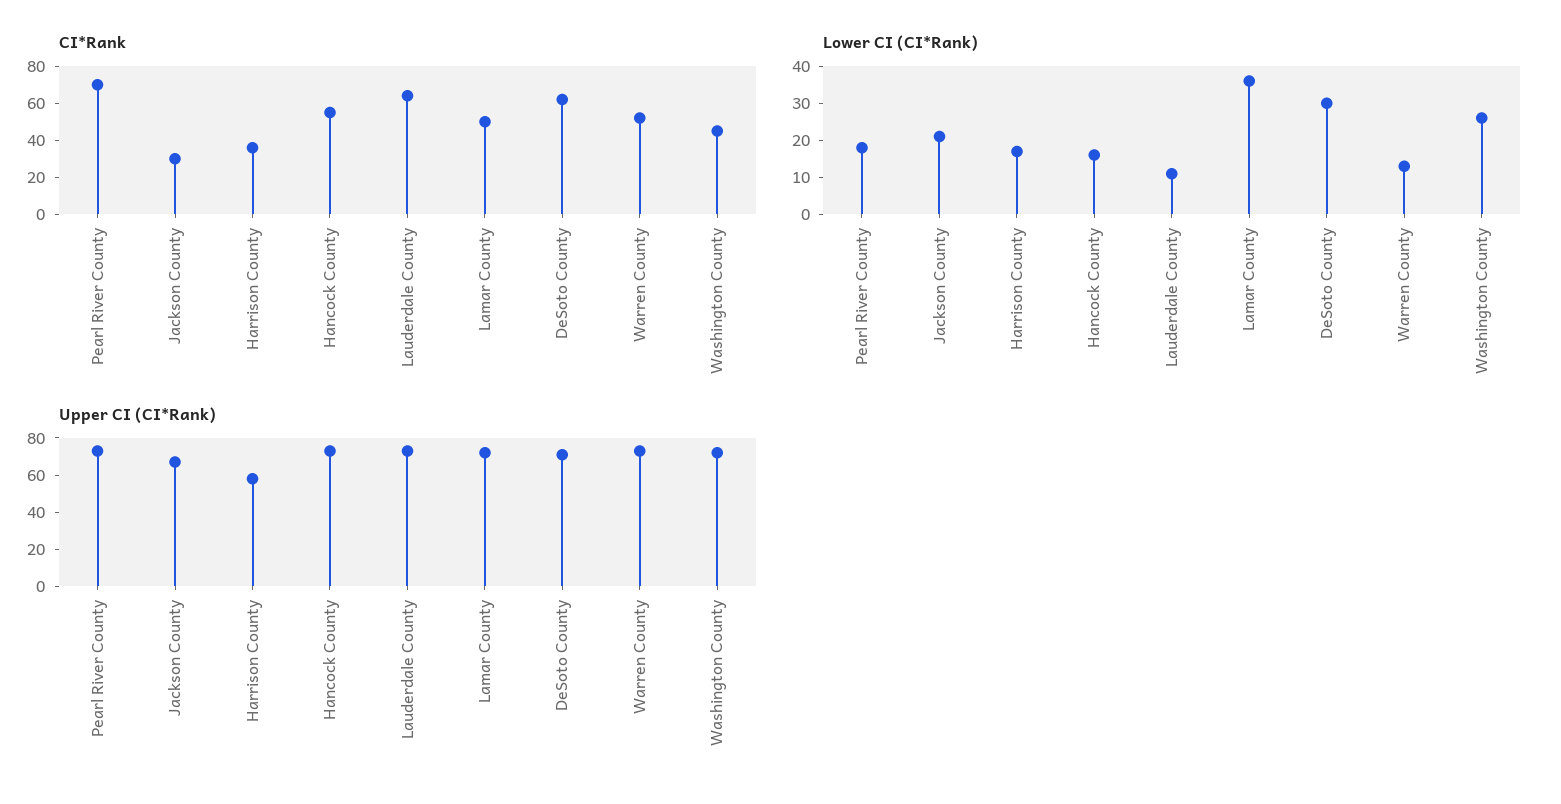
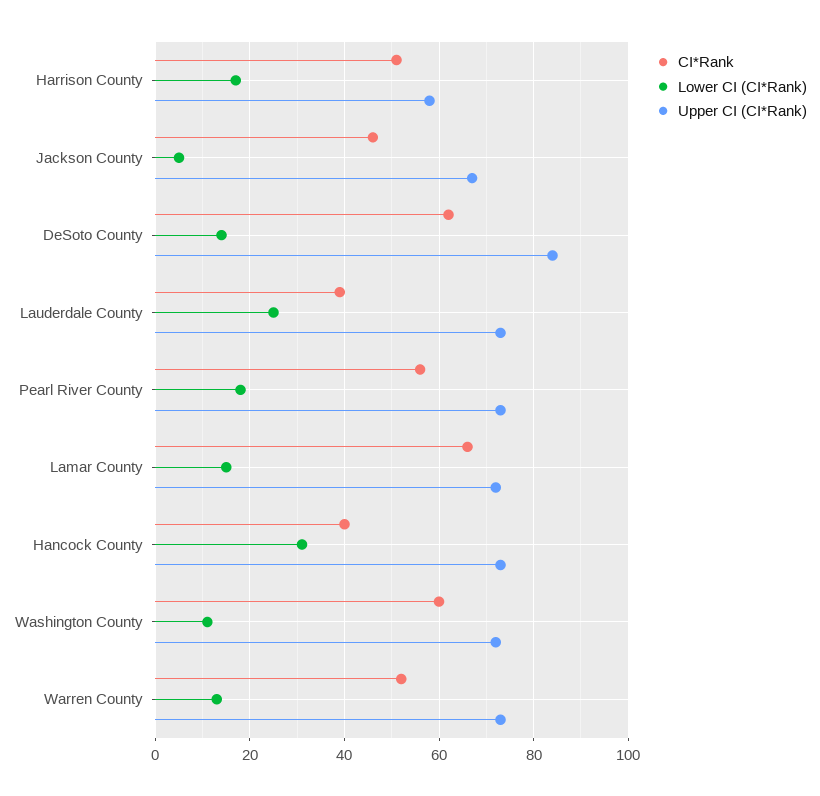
  {
    "CI*Rank": {
-     "Pearl River County": 70,
+     "Pearl River County": 55,
-     "Jackson County": 30,
+     "Jackson County": 45,
-     "Harrison County": 35,
+     "Harrison County": 50,
-     "Hancock County": 55,
+     "Hancock County": 40,
-     "Lauderdale County": 65,
+     "Lauderdale County": 40,
-     "Lamar County": 50,
+     "Lamar County": 65,
      "DeSoto County": 60,
      "Warren County": 50,
-     "Washington County": 45
+     "Washington County": 60
    },
    "Lower CI (CI*Rank)": {
      "Pearl River County": 20,
-     "Jackson County": 20,
+     "Jackson County": 5,
      "Harrison County": 15,
-     "Hancock County": 15,
+     "Hancock County": 30,
-     "Lauderdale County": 10,
+     "Lauderdale County": 25,
-     "Lamar County": 35,
+     "Lamar County": 15,
-     "DeSoto County": 30,
+     "DeSoto County": 15,
      "Warren County": 15,
-     "Washington County": 25
+     "Washington County": 10
    },
    "Upper CI (CI*Rank)": {
      "Pearl River County": 75,
      "Jackson County": 65,
      "Harrison County": 60,
      "Hancock County": 75,
      "Lauderdale County": 75,
      "Lamar County": 70,
-     "DeSoto County": 70,
+     "DeSoto County": 85,
      "Warren County": 75,
      "Washington County": 70
    }
  }

